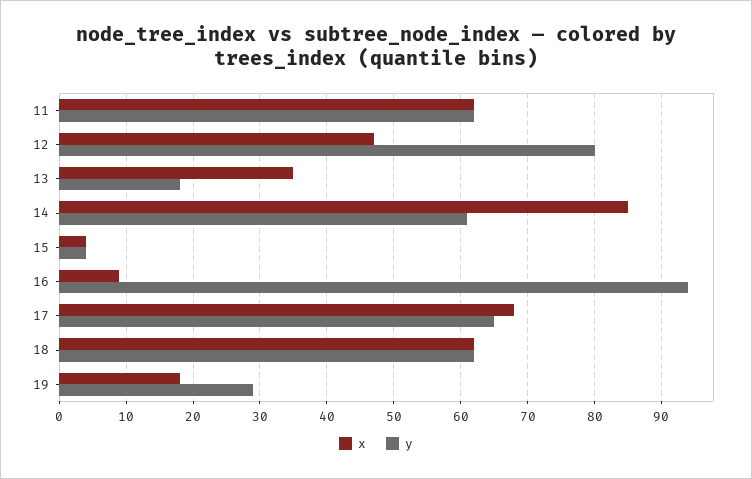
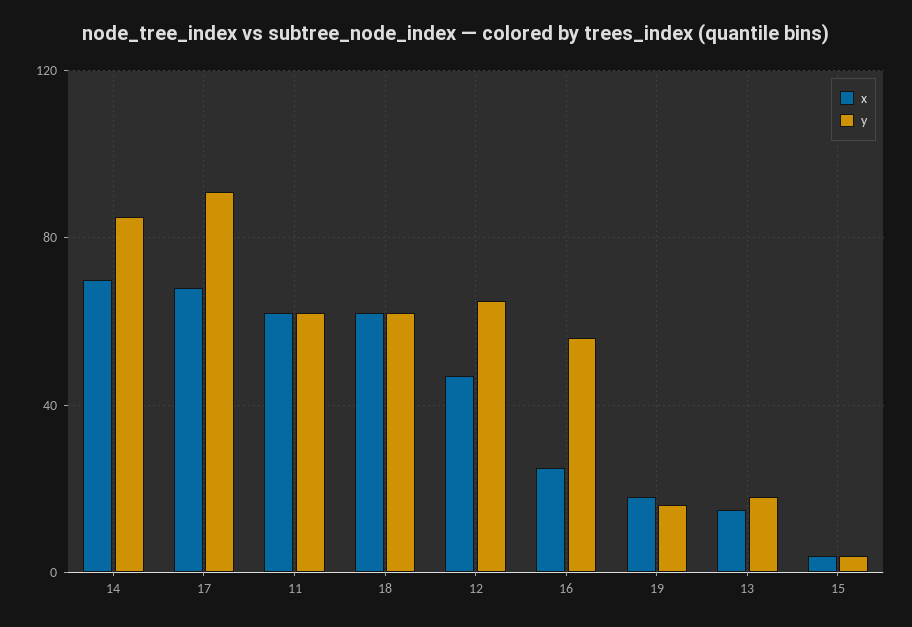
  {
    "x": {
      "11": 62,
      "12": 47,
-     "13": 35,
+     "13": 15,
-     "14": 85,
+     "14": 70,
      "15": 4,
-     "16": 9,
+     "16": 25,
      "17": 68,
      "18": 62,
      "19": 18
    },
    "y": {
      "11": 62,
-     "12": 80,
+     "12": 65,
      "13": 18,
-     "14": 61,
+     "14": 85,
      "15": 4,
-     "16": 94,
+     "16": 55,
-     "17": 65,
+     "17": 90,
      "18": 62,
-     "19": 29
+     "19": 15
    }
  }

